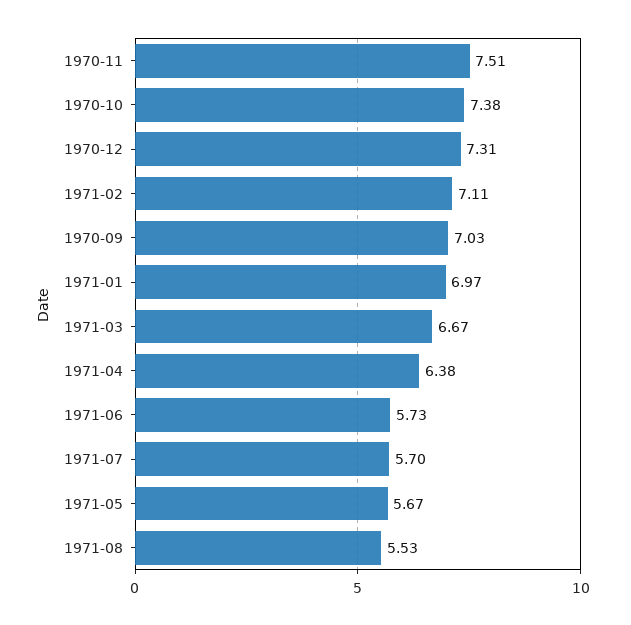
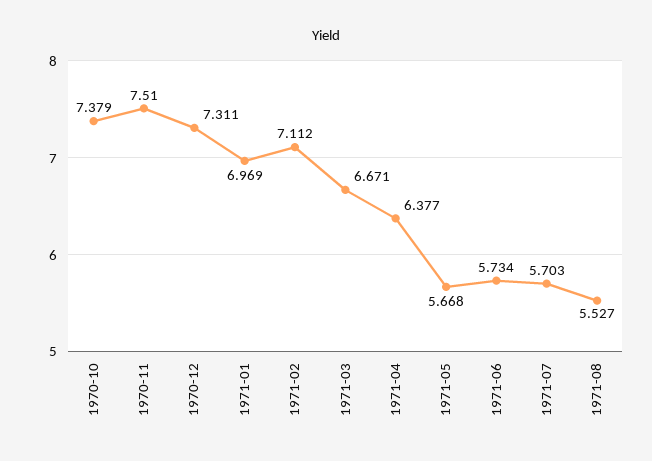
  {
    "1970-11": 7.51,
    "1970-10": 7.379,
    "1970-12": 7.311,
    "1971-02": 7.112,
-   "1970-09": 7.03,
    "1971-01": 6.969,
    "1971-03": 6.671,
    "1971-04": 6.377,
    "1971-06": 5.734,
    "1971-07": 5.703,
    "1971-05": 5.668,
    "1971-08": 5.527
  }

